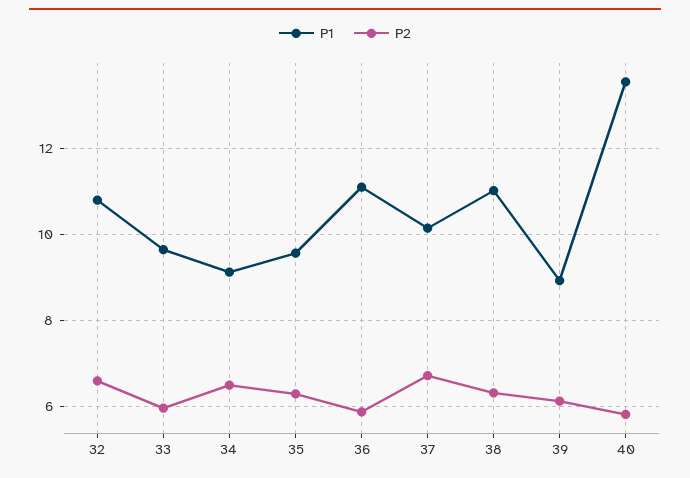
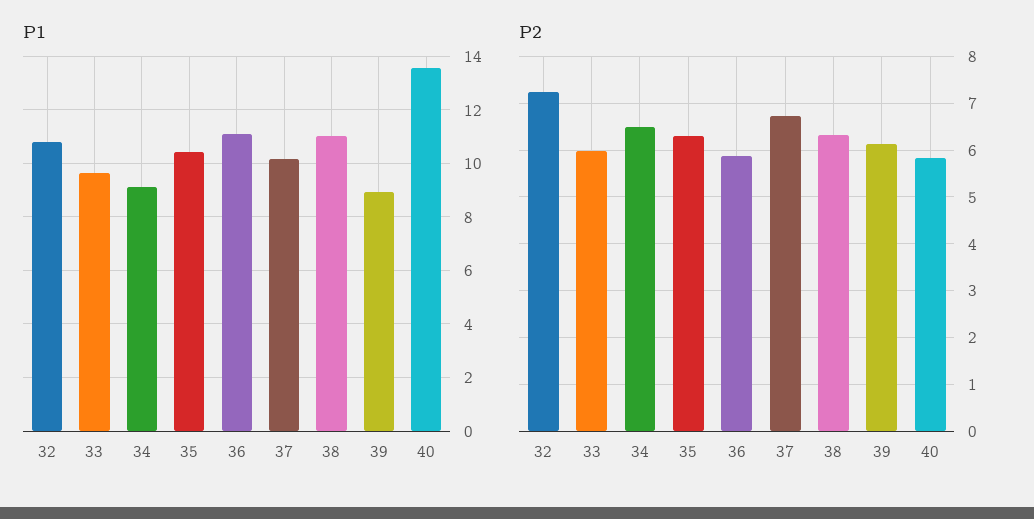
  {
    "P1": {
      "32": 10.8,
      "33": 9.6,
      "34": 9.2,
-     "35": 9.6,
+     "35": 10.5,
      "36": 11.2,
      "37": 10.2,
      "38": 11,
      "39": 9,
      "40": 13.6
    },
    "P2": {
-     "32": 6.6,
+     "32": 7.2,
      "33": 6,
      "34": 6.6,
      "35": 6.4,
      "36": 5.8,
      "37": 6.8,
      "38": 6.4,
      "39": 6.2,
      "40": 5.8
    }
  }

